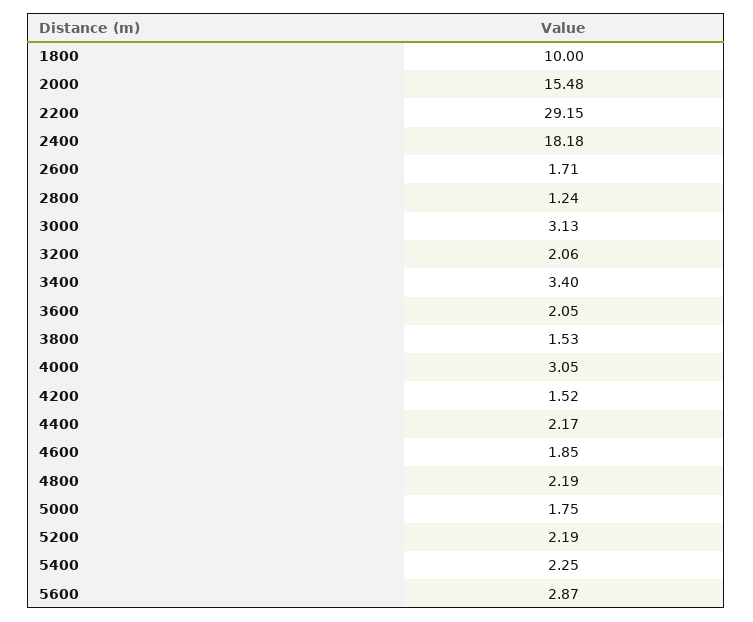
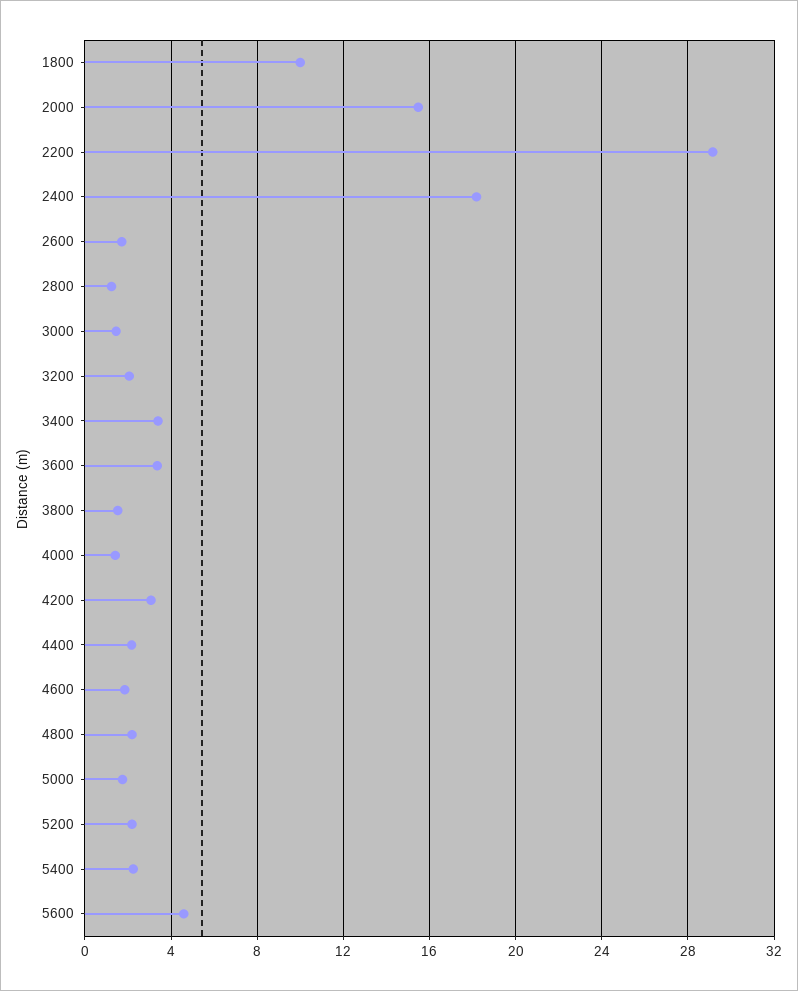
  {
    "1800": 10,
    "2000": 15.48,
    "2200": 29.15,
    "2400": 18.18,
    "2600": 1.71,
    "2800": 1.24,
-   "3000": 3.13,
+   "3000": 1.5,
    "3200": 2.06,
    "3400": 3.4,
-   "3600": 2.05,
+   "3600": 3.5,
    "3800": 1.53,
-   "4000": 3.05,
+   "4000": 1.5,
-   "4200": 1.52,
+   "4200": 3,
    "4400": 2.17,
    "4600": 1.85,
    "4800": 2.19,
    "5000": 1.75,
    "5200": 2.19,
    "5400": 2.25,
-   "5600": 2.87
+   "5600": 4.5
  }

